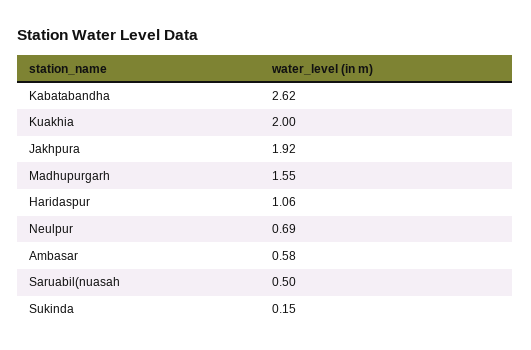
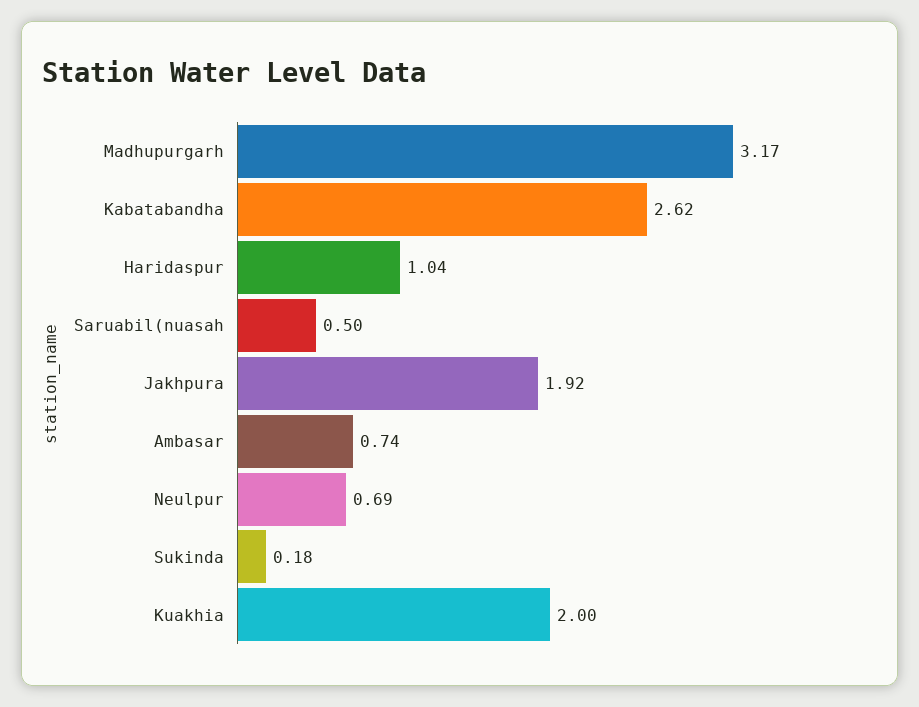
  {
    "Kabatabandha": 2.62,
    "Kuakhia": 2,
    "Jakhpura": 1.92,
-   "Madhupurgarh": 1.55,
+   "Madhupurgarh": 3.17,
-   "Haridaspur": 1.06,
+   "Haridaspur": 1.04,
    "Neulpur": 0.69,
-   "Ambasar": 0.58,
+   "Ambasar": 0.74,
    "Saruabil(nuasah": 0.5,
-   "Sukinda": 0.15
+   "Sukinda": 0.18
  }

